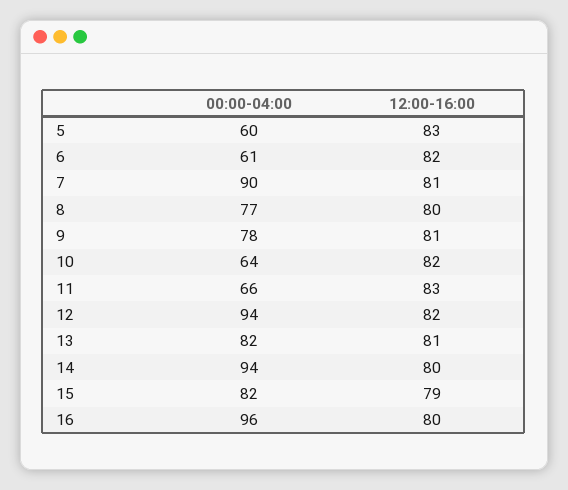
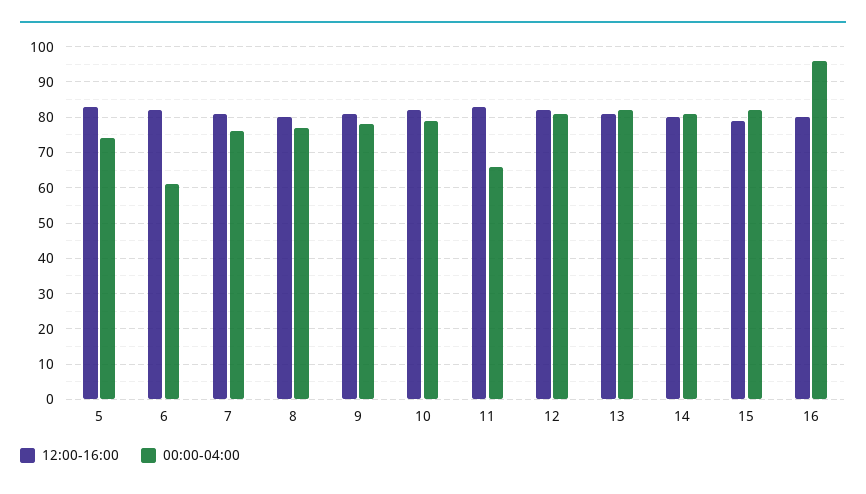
  {
    "00:00-04:00": {
-     "5": 60,
+     "5": 75,
      "6": 61,
-     "7": 90,
+     "7": 75,
      "8": 77,
      "9": 78,
-     "10": 64,
+     "10": 80,
      "11": 66,
-     "12": 94,
+     "12": 80,
      "13": 82,
-     "14": 94,
+     "14": 80,
      "15": 82,
      "16": 96
    },
    "12:00-16:00": {
      "5": 83,
      "6": 82,
      "7": 81,
      "8": 80,
      "9": 81,
      "10": 82,
      "11": 83,
      "12": 82,
      "13": 81,
      "14": 80,
      "15": 79,
      "16": 80
    }
  }

